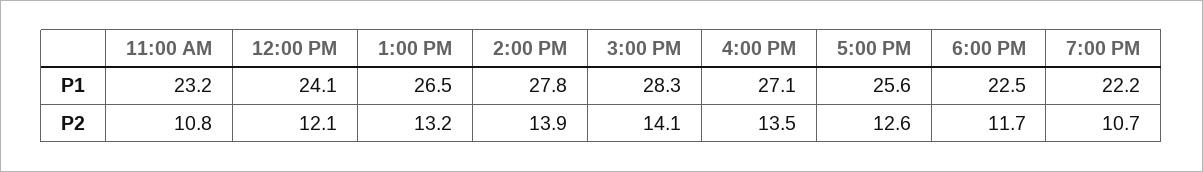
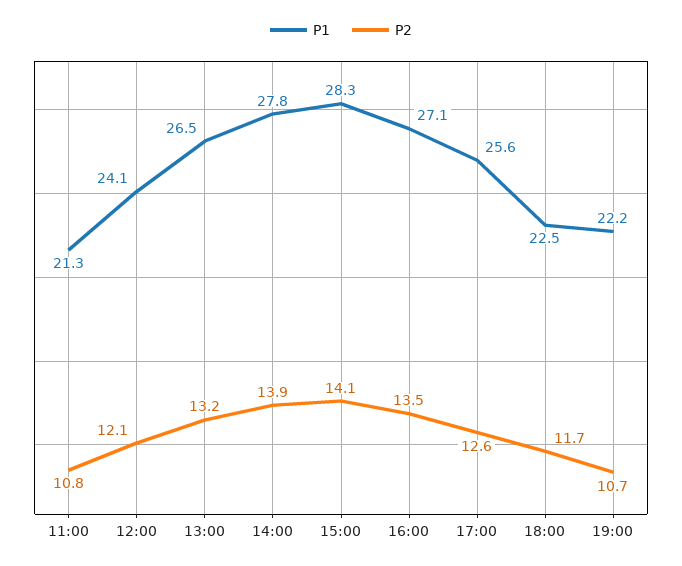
  {
    "P1": {
-     "11:00 AM": 23.2,
+     "11:00 AM": 21.3,
      "12:00 PM": 24.1,
      "1:00 PM": 26.5,
      "2:00 PM": 27.8,
      "3:00 PM": 28.3,
      "4:00 PM": 27.1,
      "5:00 PM": 25.6,
      "6:00 PM": 22.5,
      "7:00 PM": 22.2
    },
    "P2": {
      "11:00 AM": 10.8,
      "12:00 PM": 12.1,
      "1:00 PM": 13.2,
      "2:00 PM": 13.9,
      "3:00 PM": 14.1,
      "4:00 PM": 13.5,
      "5:00 PM": 12.6,
      "6:00 PM": 11.7,
      "7:00 PM": 10.7
    }
  }

